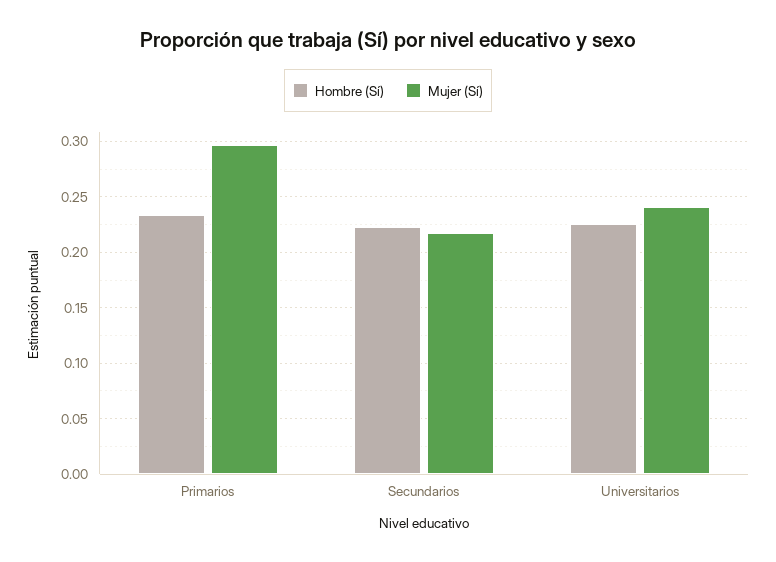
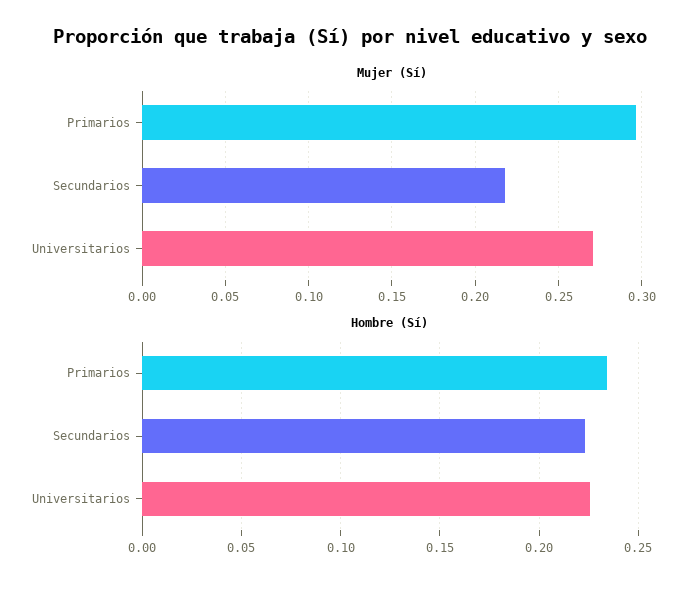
  {
    "Hombre (Sí)": {
      "Primarios": 0.235,
      "Secundarios": 0.225,
      "Universitarios": 0.225
    },
    "Mujer (Sí)": {
      "Primarios": 0.295,
      "Secundarios": 0.22,
-     "Universitarios": 0.24
+     "Universitarios": 0.27
    }
  }

